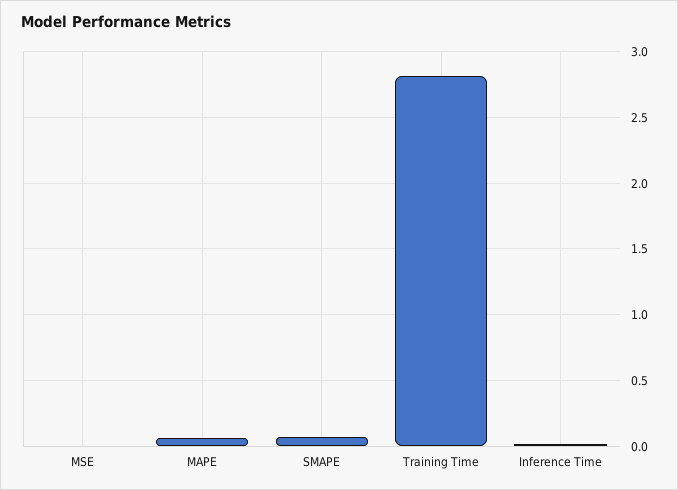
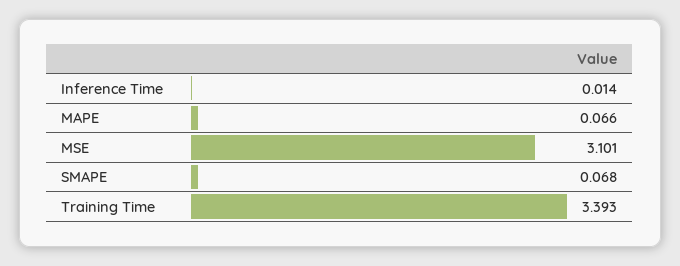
  {
-   "MSE": 0,
+   "MSE": 3.101,
    "MAPE": 0.066,
    "SMAPE": 0.068,
-   "Training Time": 2.8,
+   "Training Time": 3.393,
    "Inference Time": 0.014
  }

